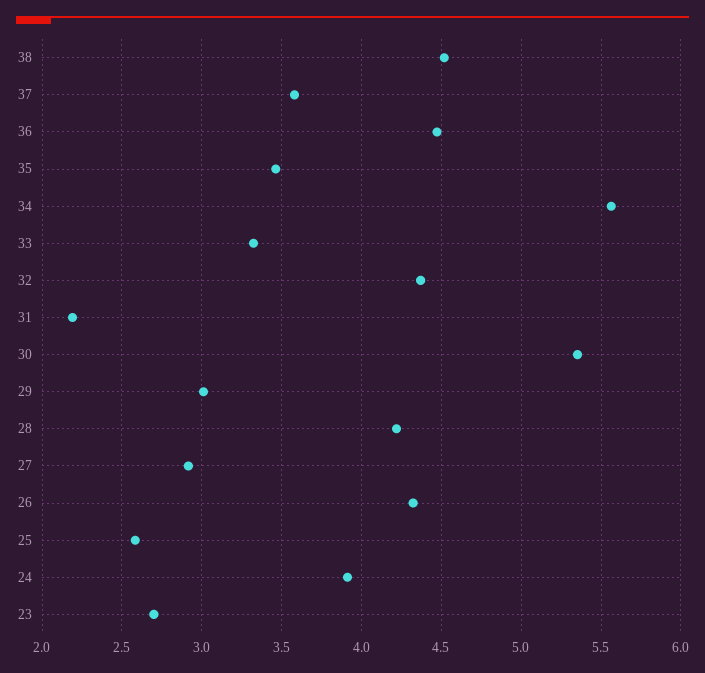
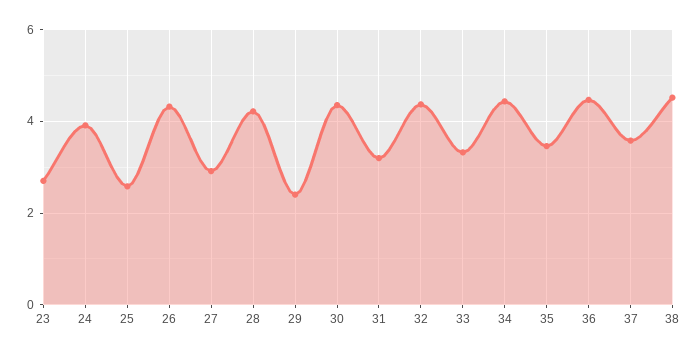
  {
    "38": 4.5,
    "37": 3.6,
    "36": 4.45,
    "35": 3.45,
-   "34": 5.55,
+   "34": 4.4,
    "33": 3.3,
    "32": 4.35,
-   "31": 2.2,
+   "31": 3.2,
-   "30": 5.35,
+   "30": 4.4,
-   "29": 3,
+   "29": 2.4,
    "28": 4.2,
    "27": 2.9,
    "26": 4.3,
    "25": 2.6,
    "24": 3.9,
    "23": 2.7
  }

